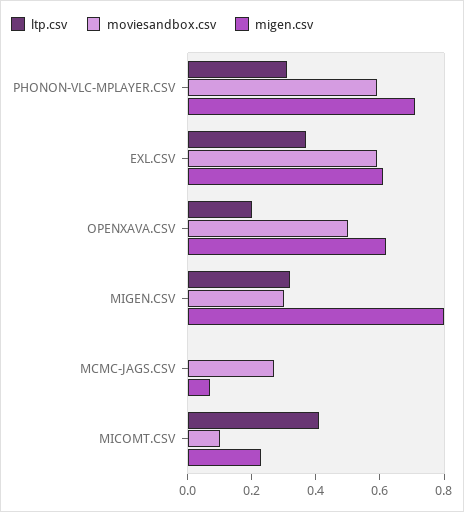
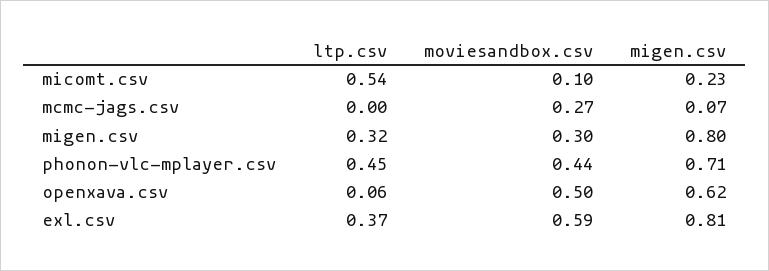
  {
    "ltp.csv": {
-     "PHONON-VLC-MPLAYER.CSV": 0.3,
+     "PHONON-VLC-MPLAYER.CSV": 0.45,
      "EXL.CSV": 0.37,
-     "OPENXAVA.CSV": 0.2,
+     "OPENXAVA.CSV": 0.06,
      "MIGEN.CSV": 0.32,
      "MCMC-JAGS.CSV": 0,
-     "MICOMT.CSV": 0.4
+     "MICOMT.CSV": 0.54
    },
    "moviesandbox.csv": {
-     "PHONON-VLC-MPLAYER.CSV": 0.6,
+     "PHONON-VLC-MPLAYER.CSV": 0.44,
      "EXL.CSV": 0.59,
      "OPENXAVA.CSV": 0.5,
      "MIGEN.CSV": 0.3,
      "MCMC-JAGS.CSV": 0.27,
      "MICOMT.CSV": 0.1
    },
    "migen.csv": {
      "PHONON-VLC-MPLAYER.CSV": 0.71,
-     "EXL.CSV": 0.6,
+     "EXL.CSV": 0.81,
      "OPENXAVA.CSV": 0.62,
      "MIGEN.CSV": 0.8,
      "MCMC-JAGS.CSV": 0.07,
      "MICOMT.CSV": 0.23
    }
  }

